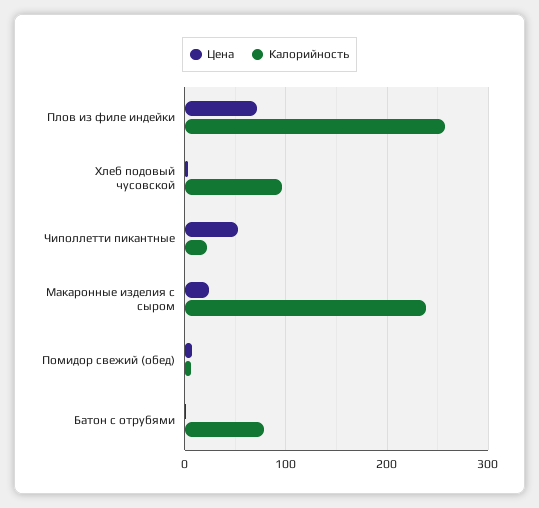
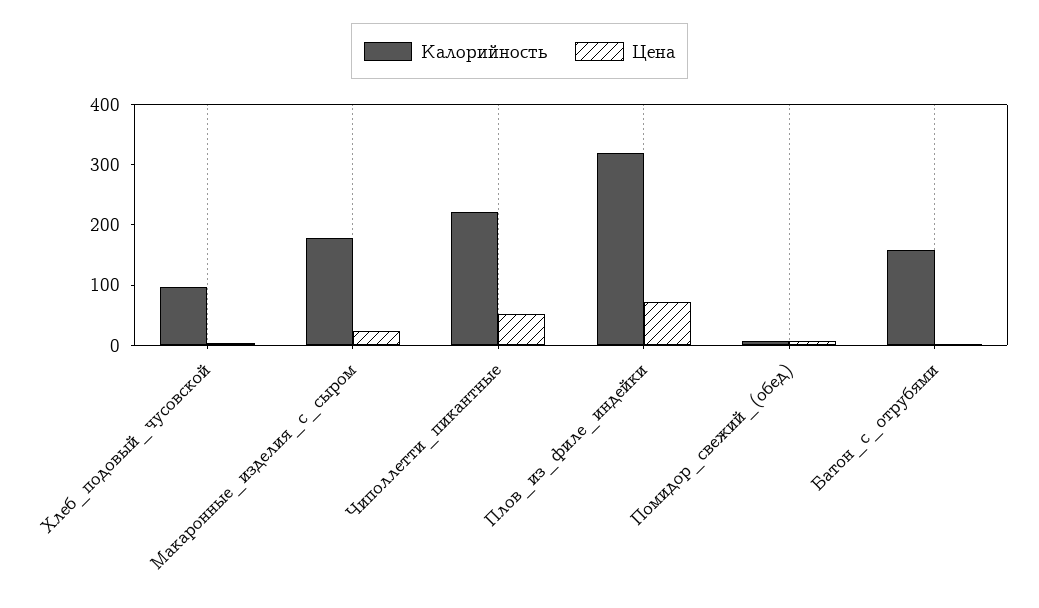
  {
    "Цена": {
      "Плов из филе индейки": 70,
      "Хлеб подовый чусовской": 0,
      "Чиполлетти пикантные": 50,
      "Макаронные изделия с сыром": 20,
      "Помидор свежий (обед)": 10,
      "Батон с отрубями": 0
    },
    "Калорийность": {
-     "Плов из филе индейки": 260,
+     "Плов из филе индейки": 320,
      "Хлеб подовый чусовской": 100,
-     "Чиполлетти пикантные": 20,
+     "Чиполлетти пикантные": 220,
-     "Макаронные изделия с сыром": 240,
+     "Макаронные изделия с сыром": 180,
      "Помидор свежий (обед)": 10,
-     "Батон с отрубями": 80
+     "Батон с отрубями": 160
    }
  }

